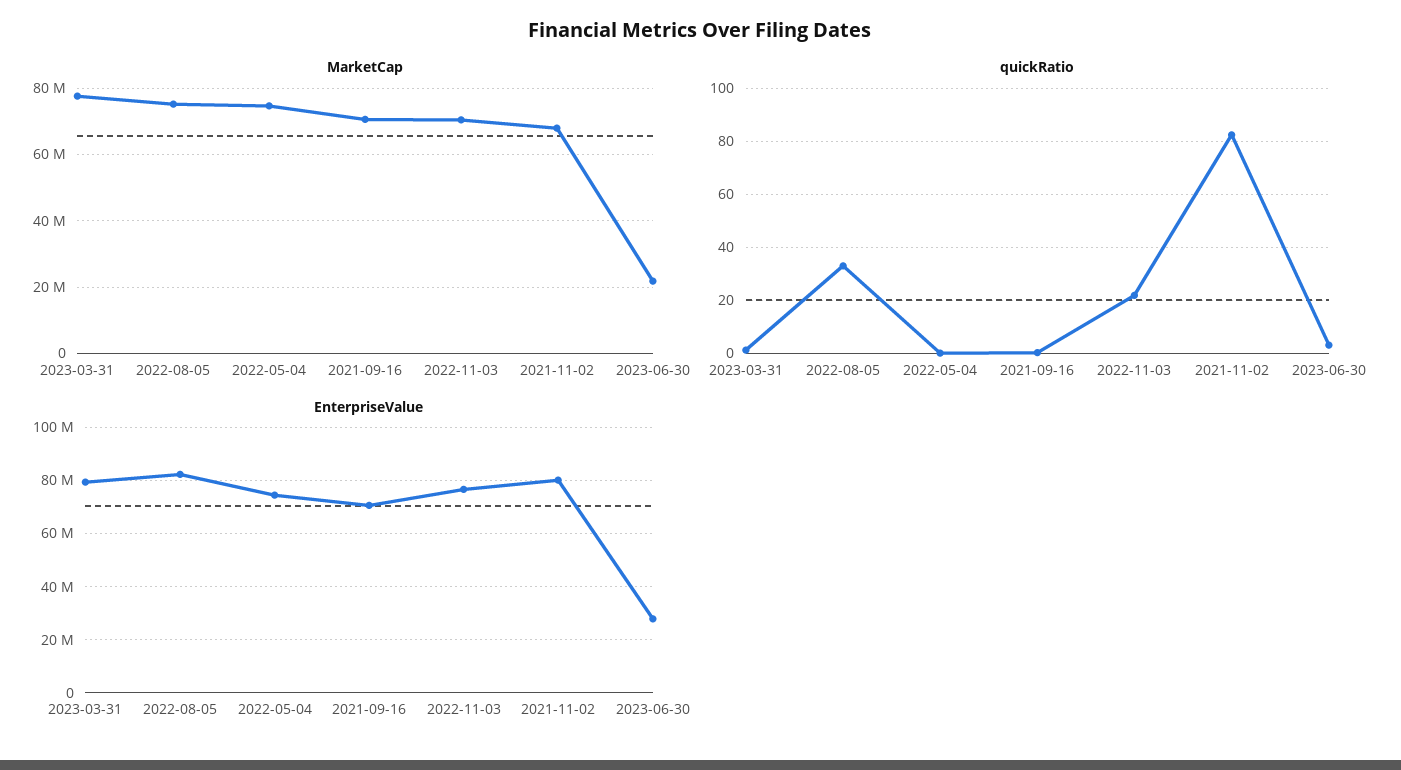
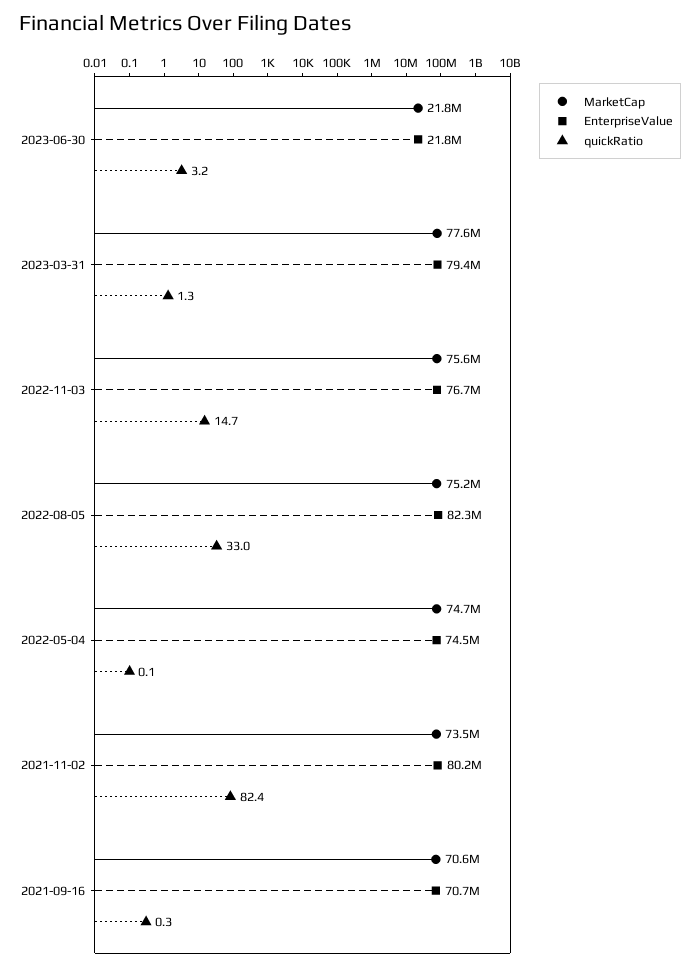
  {
    "MarketCap": {
      "2023-03-31": 77600000,
      "2022-08-05": 75200000,
      "2022-05-04": 74700000,
      "2021-09-16": 70600000,
-     "2022-11-03": 70000000,
+     "2022-11-03": 75600000,
-     "2021-11-02": 68000000,
+     "2021-11-02": 73500000,
      "2023-06-30": 21800000
    },
    "quickRatio": {
      "2023-03-31": 1.3,
      "2022-08-05": 33,
      "2022-05-04": 0.1,
      "2021-09-16": 0.3,
-     "2022-11-03": 22.5,
+     "2022-11-03": 14.7,
      "2021-11-02": 82.4,
      "2023-06-30": 3.2
    },
    "EnterpriseValue": {
      "2023-03-31": 79400000,
      "2022-08-05": 82300000,
      "2022-05-04": 74500000,
      "2021-09-16": 70700000,
      "2022-11-03": 76700000,
      "2021-11-02": 80200000,
-     "2023-06-30": 27500000
+     "2023-06-30": 21800000
    }
  }

